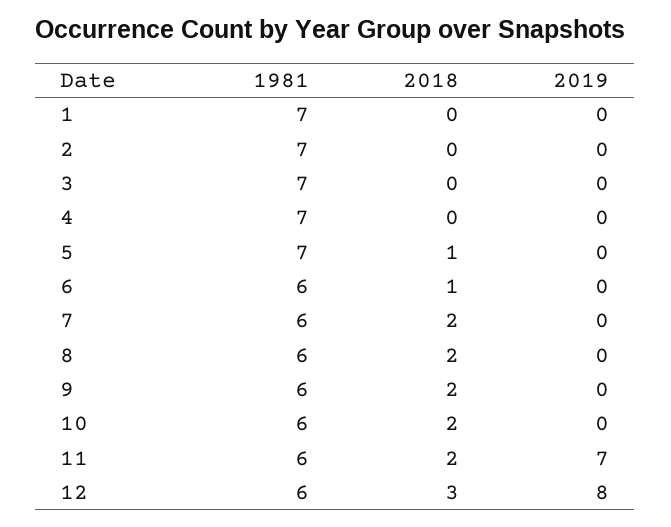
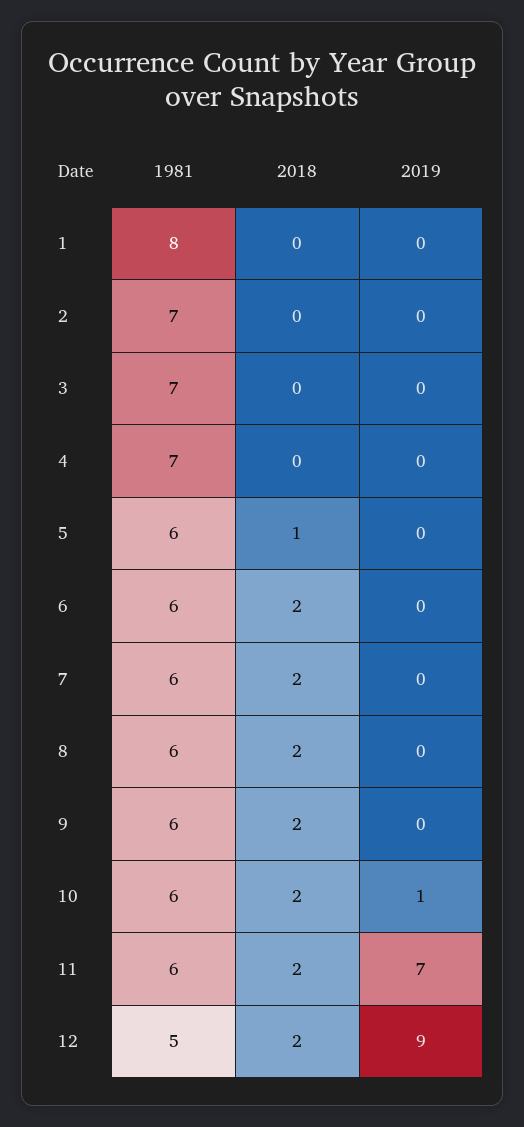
  {
    "1981": {
-     "1": 7,
+     "1": 8,
      "2": 7,
      "3": 7,
      "4": 7,
-     "5": 7,
+     "5": 6,
      "6": 6,
      "7": 6,
      "8": 6,
      "9": 6,
      "10": 6,
      "11": 6,
-     "12": 6
+     "12": 5
    },
    "2018": {
      "1": 0,
      "2": 0,
      "3": 0,
      "4": 0,
      "5": 1,
-     "6": 1,
+     "6": 2,
      "7": 2,
      "8": 2,
      "9": 2,
      "10": 2,
      "11": 2,
-     "12": 3
+     "12": 2
    },
    "2019": {
      "1": 0,
      "2": 0,
      "3": 0,
      "4": 0,
      "5": 0,
      "6": 0,
      "7": 0,
      "8": 0,
      "9": 0,
-     "10": 0,
+     "10": 1,
      "11": 7,
-     "12": 8
+     "12": 9
    }
  }

